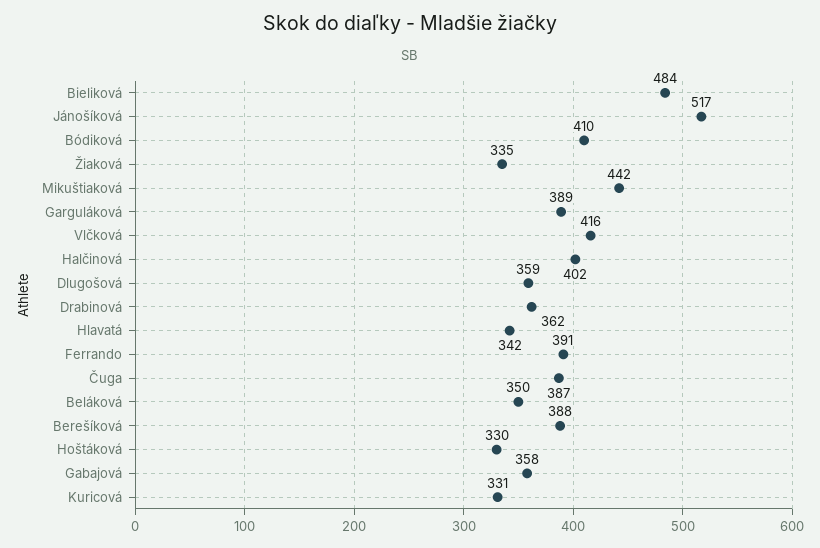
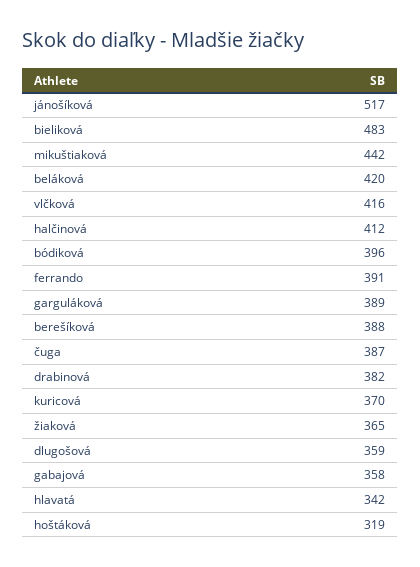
  {
-   "Bieliková": 484,
+   "Bieliková": 483,
    "Jánošíková": 517,
-   "Bódiková": 410,
+   "Bódiková": 396,
-   "Žiaková": 335,
+   "Žiaková": 365,
    "Mikuštiaková": 442,
    "Garguláková": 389,
    "Vlčková": 416,
-   "Halčinová": 402,
+   "Halčinová": 412,
    "Dlugošová": 359,
-   "Drabinová": 362,
+   "Drabinová": 382,
    "Hlavatá": 342,
    "Ferrando": 391,
    "Čuga": 387,
-   "Beláková": 350,
+   "Beláková": 420,
    "Berešíková": 388,
-   "Hoštáková": 330,
+   "Hoštáková": 319,
    "Gabajová": 358,
-   "Kuricová": 331
+   "Kuricová": 370
  }

